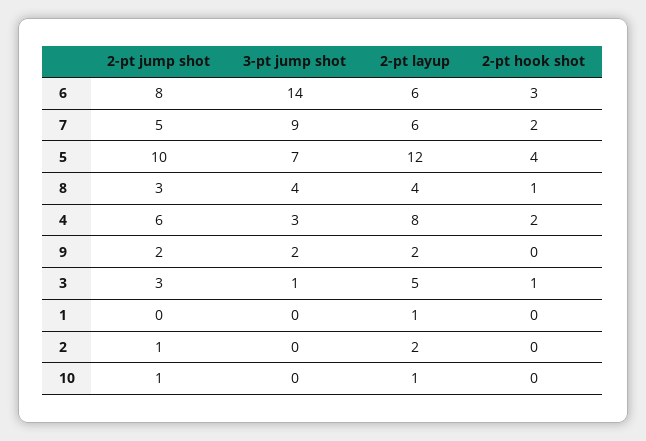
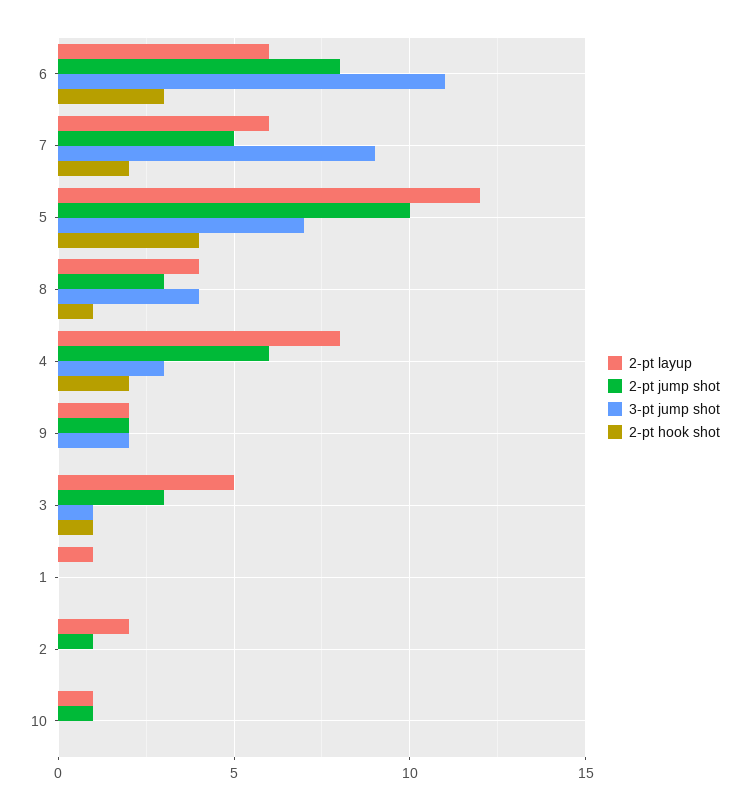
  {
    "2-pt jump shot": {
      "6": 8,
      "7": 5,
      "5": 10,
      "8": 3,
      "4": 6,
      "9": 2,
      "3": 3,
      "1": 0,
      "2": 1,
      "10": 1
    },
    "3-pt jump shot": {
-     "6": 14,
+     "6": 11,
      "7": 9,
      "5": 7,
      "8": 4,
      "4": 3,
      "9": 2,
      "3": 1,
      "1": 0,
      "2": 0,
      "10": 0
    },
    "2-pt layup": {
      "6": 6,
      "7": 6,
      "5": 12,
      "8": 4,
      "4": 8,
      "9": 2,
      "3": 5,
      "1": 1,
      "2": 2,
      "10": 1
    },
    "2-pt hook shot": {
      "6": 3,
      "7": 2,
      "5": 4,
      "8": 1,
      "4": 2,
      "9": 0,
      "3": 1,
      "1": 0,
      "2": 0,
      "10": 0
    }
  }

